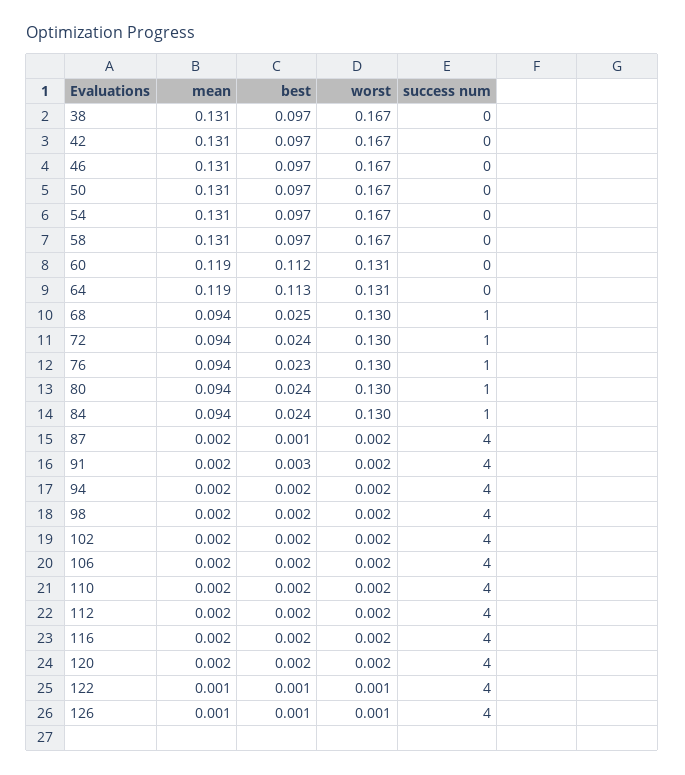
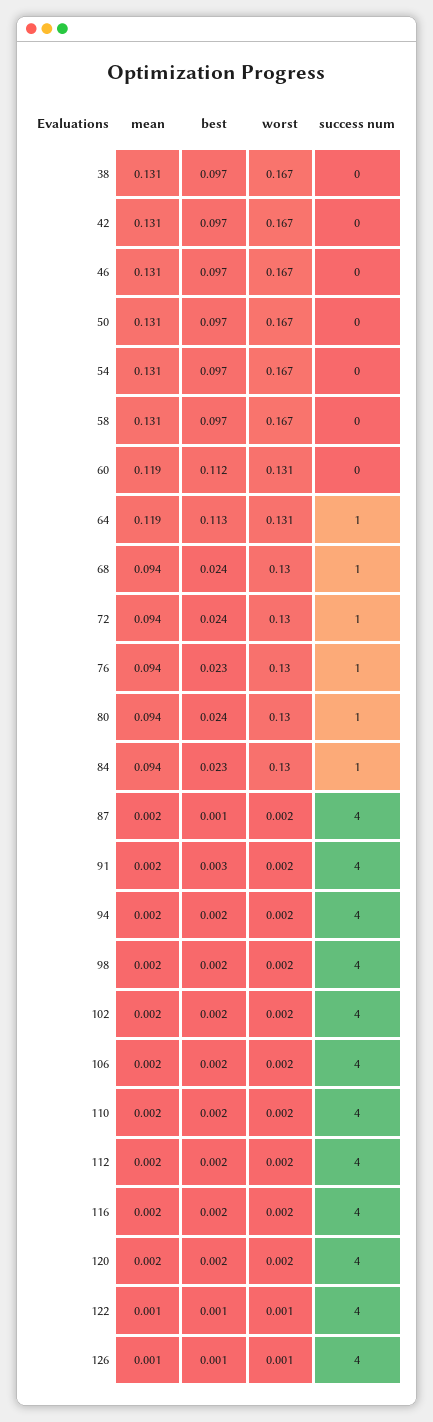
  {
    "mean": {
      "38": 0.131,
      "42": 0.131,
      "46": 0.131,
      "50": 0.131,
      "54": 0.131,
      "58": 0.131,
      "60": 0.119,
      "64": 0.119,
      "68": 0.094,
      "72": 0.094,
      "76": 0.094,
      "80": 0.094,
      "84": 0.094,
      "87": 0.002,
      "91": 0.002,
      "94": 0.002,
      "98": 0.002,
      "102": 0.002,
      "106": 0.002,
      "110": 0.002,
      "112": 0.002,
      "116": 0.002,
      "120": 0.002,
      "122": 0.001,
      "126": 0.001
    },
    "best": {
      "38": 0.097,
      "42": 0.097,
      "46": 0.097,
      "50": 0.097,
      "54": 0.097,
      "58": 0.097,
      "60": 0.112,
      "64": 0.113,
-     "68": 0.025,
+     "68": 0.024,
      "72": 0.024,
      "76": 0.023,
      "80": 0.024,
-     "84": 0.024,
+     "84": 0.023,
      "87": 0.001,
      "91": 0.003,
      "94": 0.002,
      "98": 0.002,
      "102": 0.002,
      "106": 0.002,
      "110": 0.002,
      "112": 0.002,
      "116": 0.002,
      "120": 0.002,
      "122": 0.001,
      "126": 0.001
    },
    "worst": {
      "38": 0.167,
      "42": 0.167,
      "46": 0.167,
      "50": 0.167,
      "54": 0.167,
      "58": 0.167,
      "60": 0.131,
      "64": 0.131,
      "68": 0.13,
      "72": 0.13,
      "76": 0.13,
      "80": 0.13,
      "84": 0.13,
      "87": 0.002,
      "91": 0.002,
      "94": 0.002,
      "98": 0.002,
      "102": 0.002,
      "106": 0.002,
      "110": 0.002,
      "112": 0.002,
      "116": 0.002,
      "120": 0.002,
      "122": 0.001,
      "126": 0.001
    },
    "success num": {
      "38": 0,
      "42": 0,
      "46": 0,
      "50": 0,
      "54": 0,
      "58": 0,
      "60": 0,
-     "64": 0,
+     "64": 1,
      "68": 1,
      "72": 1,
      "76": 1,
      "80": 1,
      "84": 1,
      "87": 4,
      "91": 4,
      "94": 4,
      "98": 4,
      "102": 4,
      "106": 4,
      "110": 4,
      "112": 4,
      "116": 4,
      "120": 4,
      "122": 4,
      "126": 4
    }
  }

